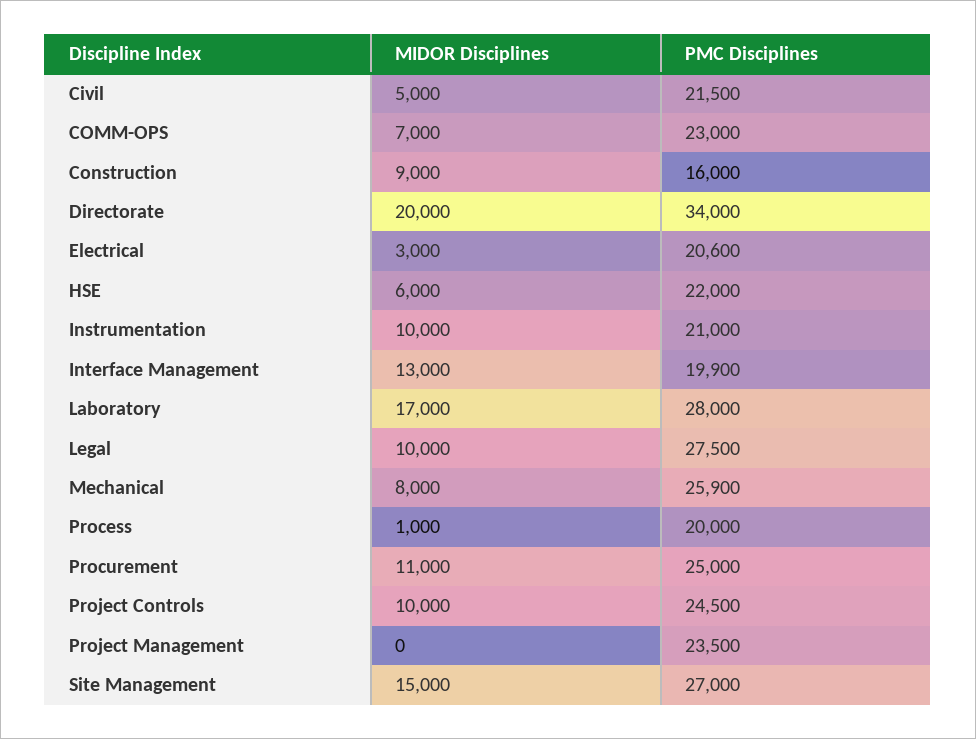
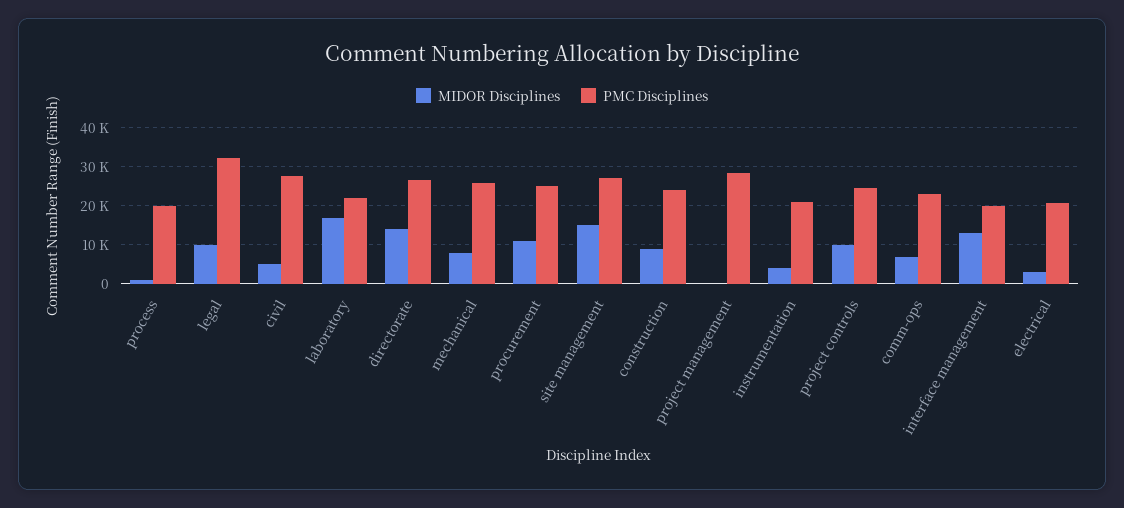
  {
    "MIDOR Disciplines": {
      "Civil": 5000,
      "COMM-OPS": 7000,
      "Construction": 9000,
-     "Directorate": 20000,
+     "Directorate": 14000,
      "Electrical": 3000,
-     "HSE": 6000,
-     "Instrumentation": 10000,
+     "Instrumentation": 4000,
      "Interface Management": 13000,
      "Laboratory": 17000,
      "Legal": 10000,
      "Mechanical": 8000,
      "Process": 1000,
      "Procurement": 11000,
      "Project Controls": 10000,
      "Project Management": 0,
      "Site Management": 15000
    },
    "PMC Disciplines": {
-     "Civil": 21500,
+     "Civil": 28000,
      "COMM-OPS": 23000,
-     "Construction": 16000,
+     "Construction": 24000,
-     "Directorate": 34000,
+     "Directorate": 26000,
      "Electrical": 20600,
-     "HSE": 22000,
      "Instrumentation": 21000,
      "Interface Management": 19900,
-     "Laboratory": 28000,
+     "Laboratory": 22000,
-     "Legal": 27500,
+     "Legal": 32000,
      "Mechanical": 25900,
      "Process": 20000,
      "Procurement": 25000,
      "Project Controls": 24500,
-     "Project Management": 23500,
+     "Project Management": 28000,
      "Site Management": 27000
    }
  }

